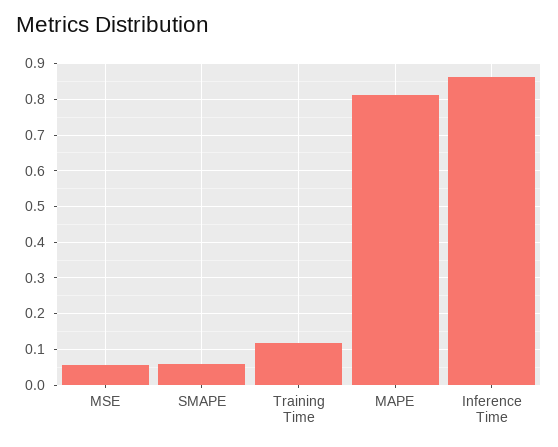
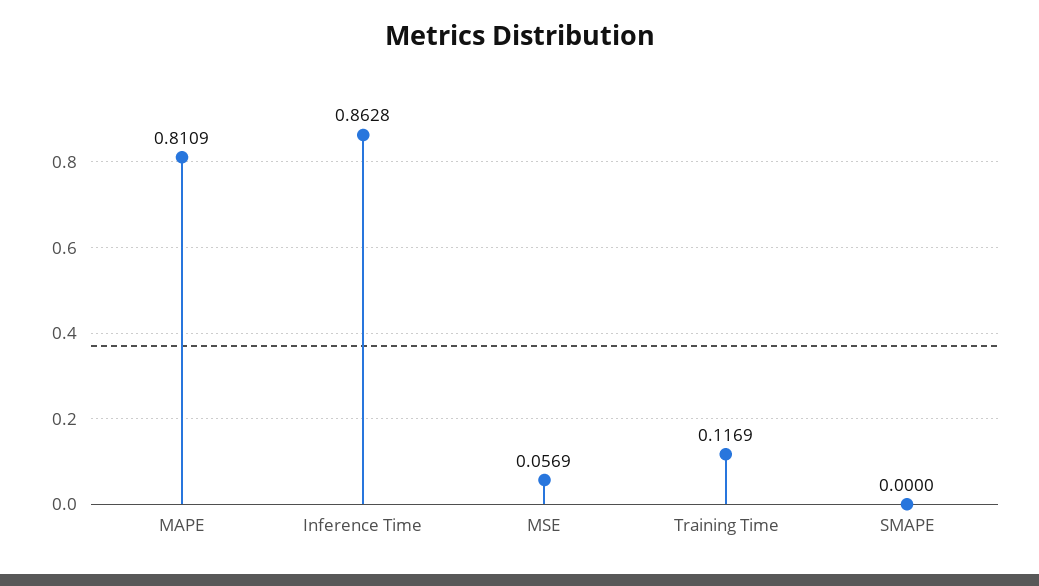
  {
    "MSE": 0.0569,
-   "SMAPE": 0.06,
+   "SMAPE": 0,
    "Training Time": 0.1169,
    "MAPE": 0.8109,
    "Inference Time": 0.8628
  }

